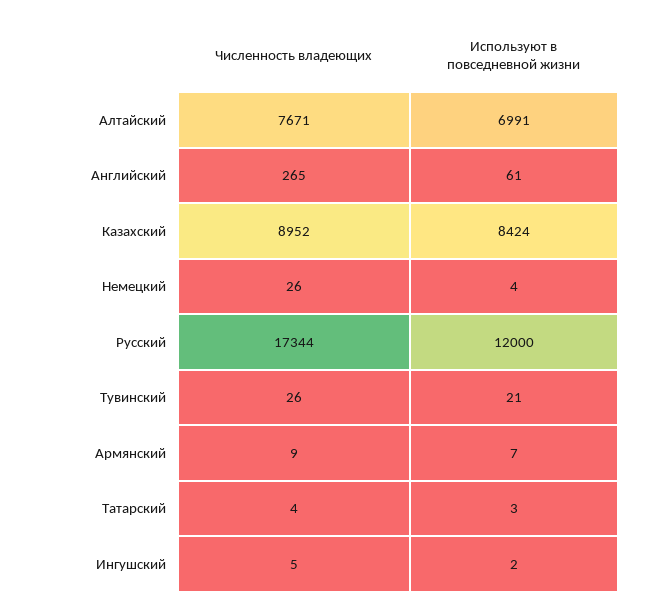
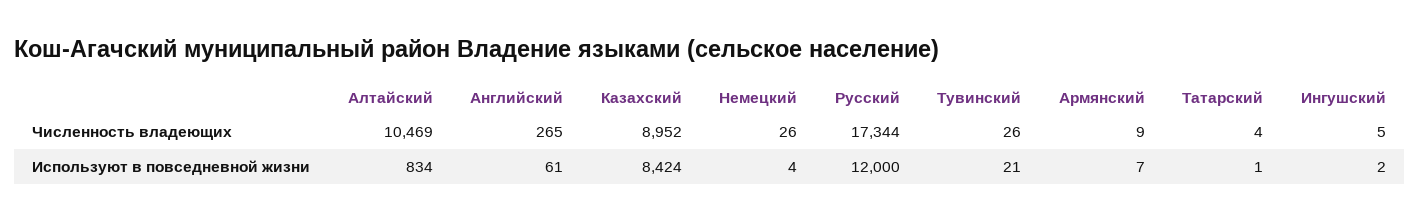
  {
    "Численность владеющих": {
-     "Алтайский": 7671,
+     "Алтайский": 10469,
      "Английский": 265,
      "Казахский": 8952,
      "Немецкий": 26,
      "Русский": 17344,
      "Тувинский": 26,
      "Армянский": 9,
      "Татарский": 4,
      "Ингушский": 5
    },
    "Используют в повседневной жизни": {
-     "Алтайский": 6991,
+     "Алтайский": 834,
      "Английский": 61,
      "Казахский": 8424,
      "Немецкий": 4,
      "Русский": 12000,
      "Тувинский": 21,
      "Армянский": 7,
-     "Татарский": 3,
+     "Татарский": 1,
      "Ингушский": 2
    }
  }

